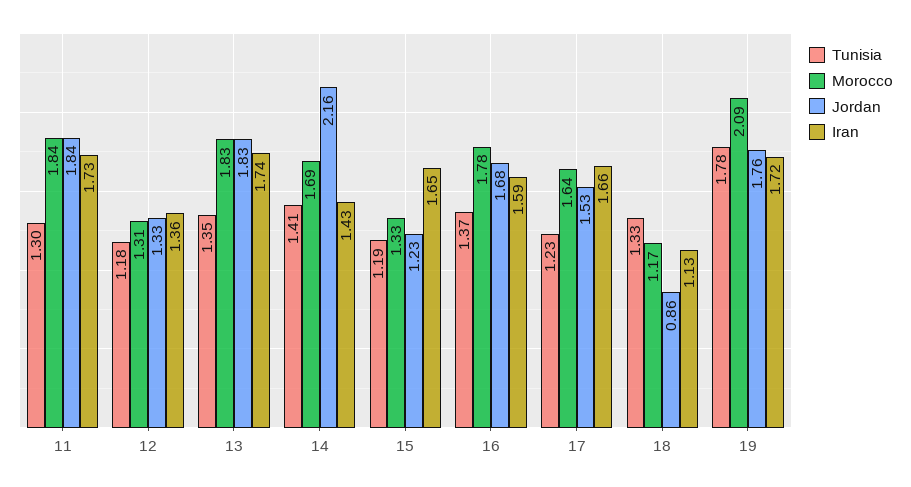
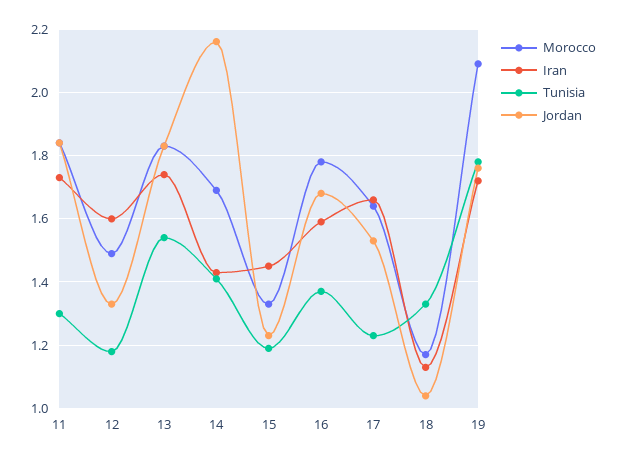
  {
    "Tunisia": {
      "11": 1.3,
      "12": 1.18,
-     "13": 1.35,
+     "13": 1.55,
      "14": 1.41,
      "15": 1.19,
      "16": 1.37,
      "17": 1.23,
      "18": 1.33,
      "19": 1.78
    },
    "Morocco": {
      "11": 1.84,
-     "12": 1.31,
+     "12": 1.5,
      "13": 1.83,
      "14": 1.69,
      "15": 1.33,
      "16": 1.78,
      "17": 1.64,
      "18": 1.17,
      "19": 2.09
    },
    "Jordan": {
      "11": 1.84,
      "12": 1.33,
      "13": 1.83,
      "14": 2.16,
      "15": 1.23,
      "16": 1.68,
      "17": 1.53,
-     "18": 0.86,
+     "18": 1.05,
      "19": 1.76
    },
    "Iran": {
      "11": 1.73,
-     "12": 1.36,
+     "12": 1.6,
      "13": 1.74,
      "14": 1.43,
-     "15": 1.65,
+     "15": 1.45,
      "16": 1.59,
      "17": 1.66,
      "18": 1.13,
      "19": 1.72
    }
  }

